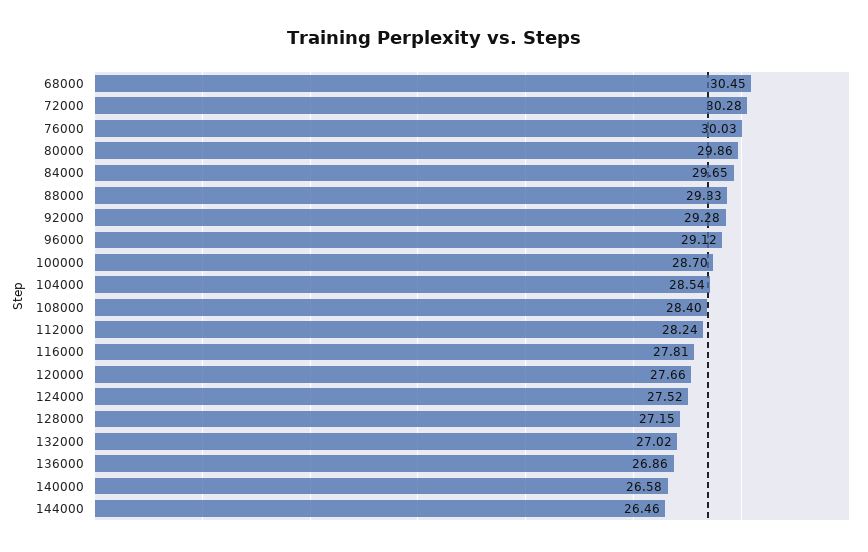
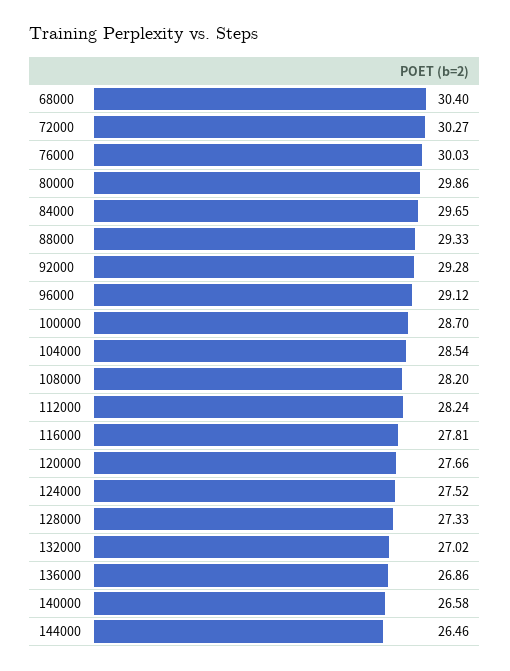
  {
-   "68000": 30.45,
+   "68000": 30.4,
-   "72000": 30.28,
+   "72000": 30.27,
    "76000": 30.03,
    "80000": 29.86,
    "84000": 29.65,
    "88000": 29.33,
    "92000": 29.28,
    "96000": 29.12,
    "100000": 28.7,
    "104000": 28.54,
-   "108000": 28.4,
+   "108000": 28.2,
    "112000": 28.24,
    "116000": 27.81,
    "120000": 27.66,
    "124000": 27.52,
-   "128000": 27.15,
+   "128000": 27.33,
    "132000": 27.02,
    "136000": 26.86,
    "140000": 26.58,
    "144000": 26.46
  }

